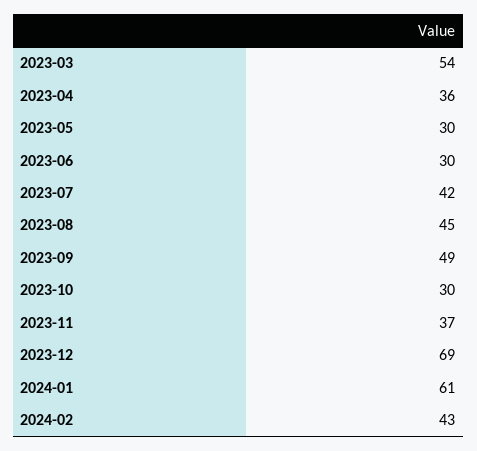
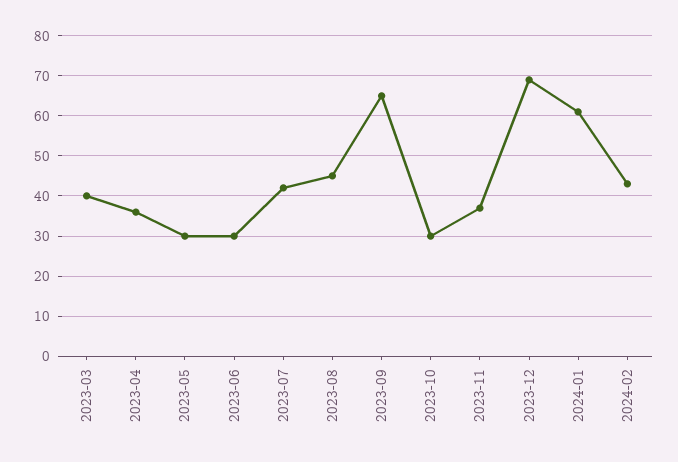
  {
-   "2023-03": 54,
+   "2023-03": 40,
    "2023-04": 36,
    "2023-05": 30,
    "2023-06": 30,
    "2023-07": 42,
    "2023-08": 45,
-   "2023-09": 49,
+   "2023-09": 65,
    "2023-10": 30,
    "2023-11": 37,
    "2023-12": 69,
    "2024-01": 61,
    "2024-02": 43
  }

